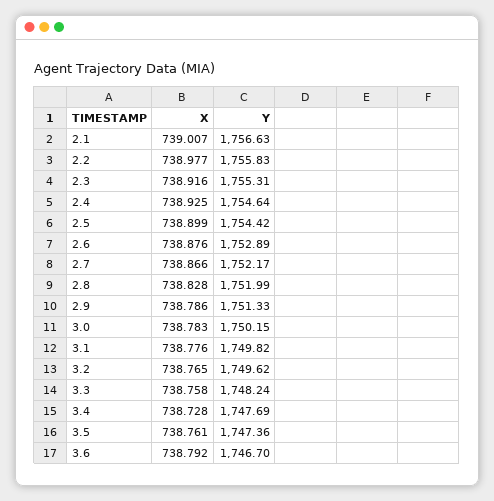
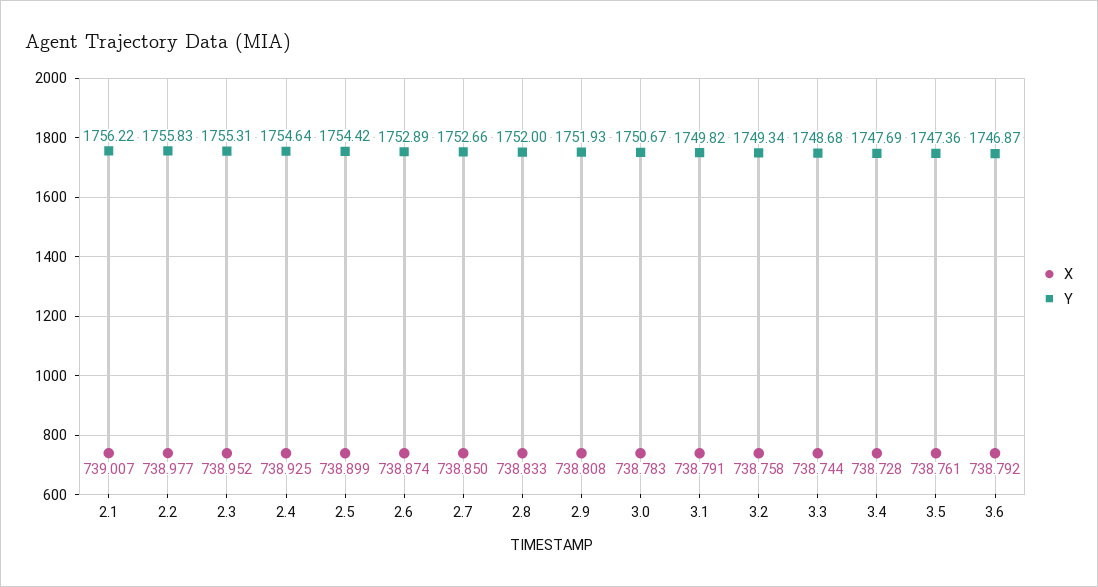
  {
    "X": {
      "2.1": 739.007,
      "2.2": 738.977,
-     "2.3": 738.916,
+     "2.3": 738.952,
      "2.4": 738.925,
      "2.5": 738.899,
-     "2.6": 738.876,
+     "2.6": 738.874,
-     "2.7": 738.866,
+     "2.7": 738.85,
-     "2.8": 738.828,
+     "2.8": 738.833,
-     "2.9": 738.786,
+     "2.9": 738.808,
      "3.0": 738.783,
-     "3.1": 738.776,
+     "3.1": 738.791,
-     "3.2": 738.765,
+     "3.2": 738.758,
-     "3.3": 738.758,
+     "3.3": 738.744,
      "3.4": 738.728,
      "3.5": 738.761,
      "3.6": 738.792
    },
    "Y": {
-     "2.1": 1756.63,
+     "2.1": 1756.22,
      "2.2": 1755.83,
      "2.3": 1755.31,
      "2.4": 1754.64,
      "2.5": 1754.42,
      "2.6": 1752.89,
-     "2.7": 1752.17,
+     "2.7": 1752.66,
-     "2.8": 1751.99,
+     "2.8": 1752,
-     "2.9": 1751.33,
+     "2.9": 1751.93,
-     "3.0": 1750.15,
+     "3.0": 1750.67,
      "3.1": 1749.82,
-     "3.2": 1749.62,
+     "3.2": 1749.34,
-     "3.3": 1748.24,
+     "3.3": 1748.68,
      "3.4": 1747.69,
      "3.5": 1747.36,
-     "3.6": 1746.7
+     "3.6": 1746.87
    }
  }

